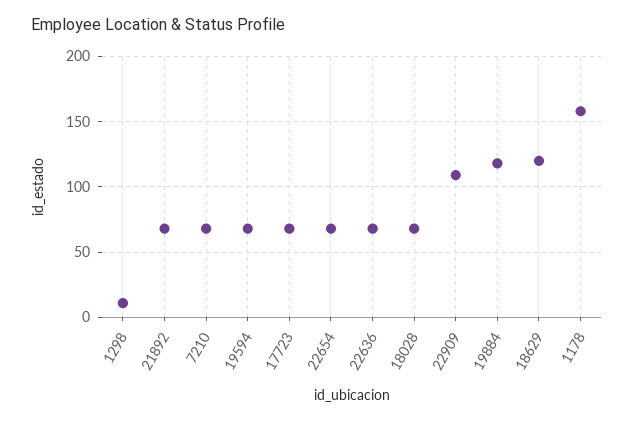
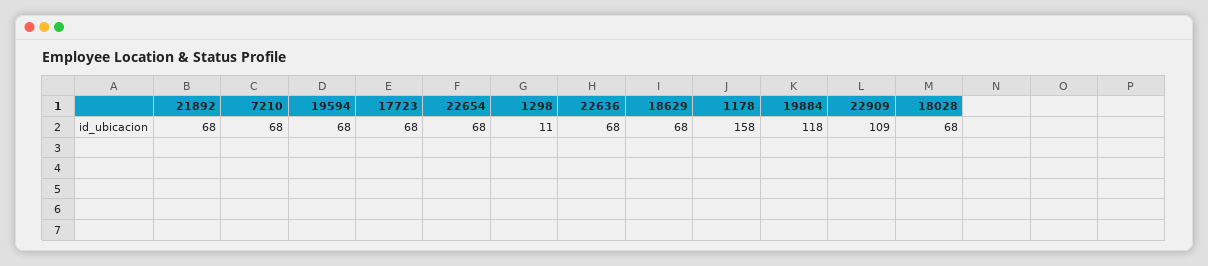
  {
    "1298": 11,
    "21892": 68,
    "7210": 68,
    "19594": 68,
    "17723": 68,
    "22654": 68,
    "22636": 68,
    "18028": 68,
    "22909": 109,
    "19884": 118,
-   "18629": 120,
+   "18629": 68,
    "1178": 158
  }

